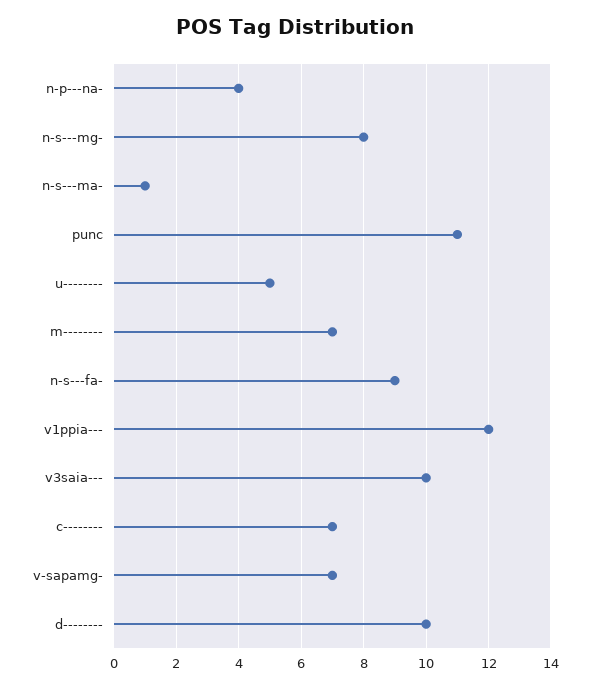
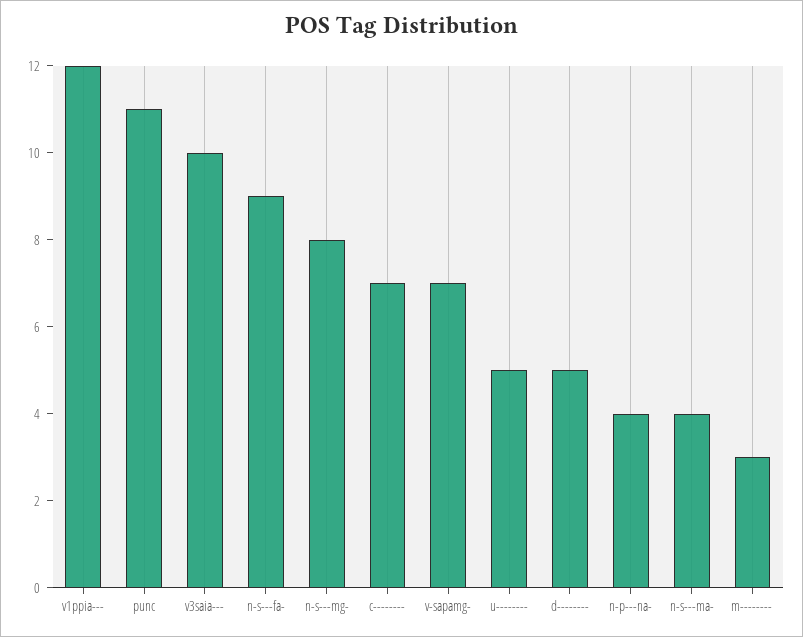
  {
    "n-p---na-": 4,
    "n-s---mg-": 8,
-   "n-s---ma-": 1,
+   "n-s---ma-": 4,
    "punc": 11,
    "u--------": 5,
-   "m--------": 7,
+   "m--------": 3,
    "n-s---fa-": 9,
    "v1ppia---": 12,
    "v3saia---": 10,
    "c--------": 7,
    "v-sapamg-": 7,
-   "d--------": 10
+   "d--------": 5
  }

